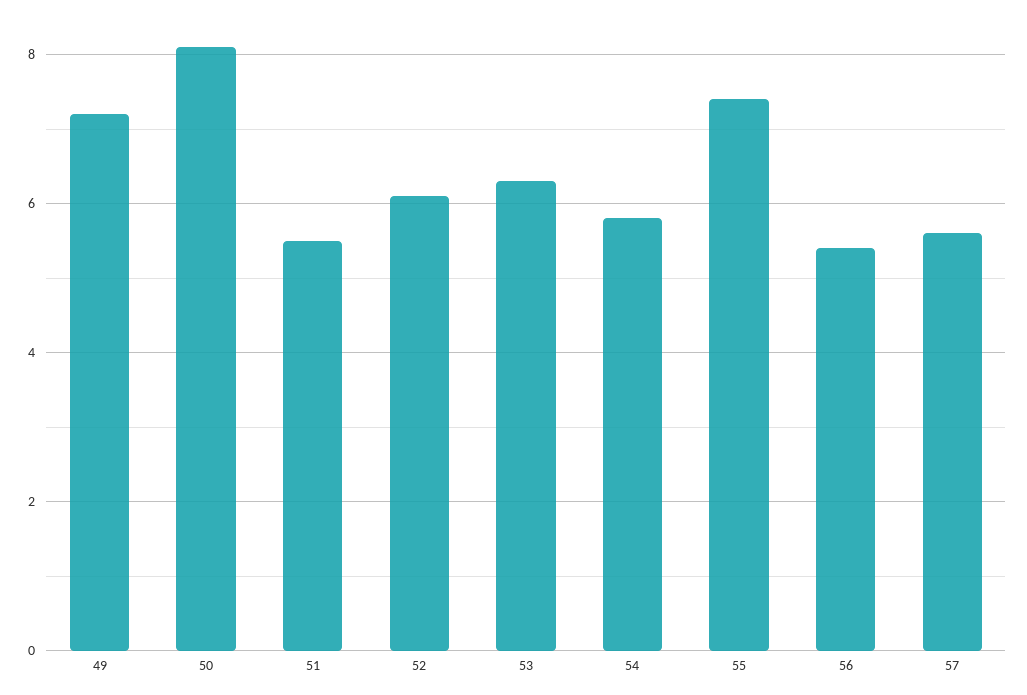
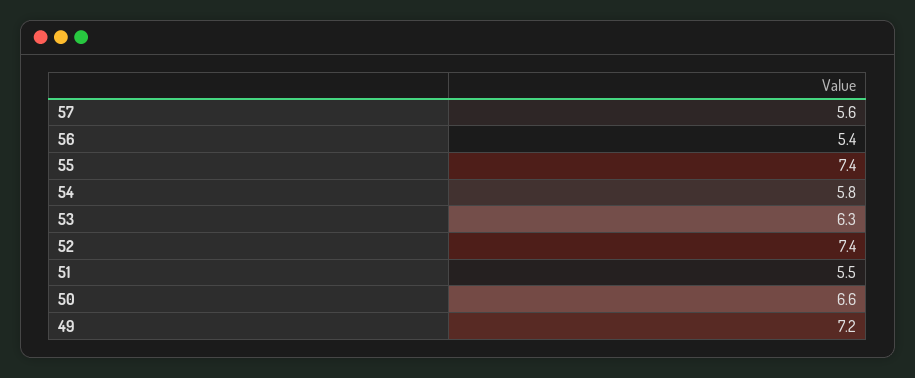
  {
    "49": 7.2,
-   "50": 8,
+   "50": 6.6,
    "51": 5.5,
-   "52": 6,
+   "52": 7.4,
    "53": 6.3,
    "54": 5.8,
    "55": 7.4,
    "56": 5.4,
    "57": 5.6
  }

